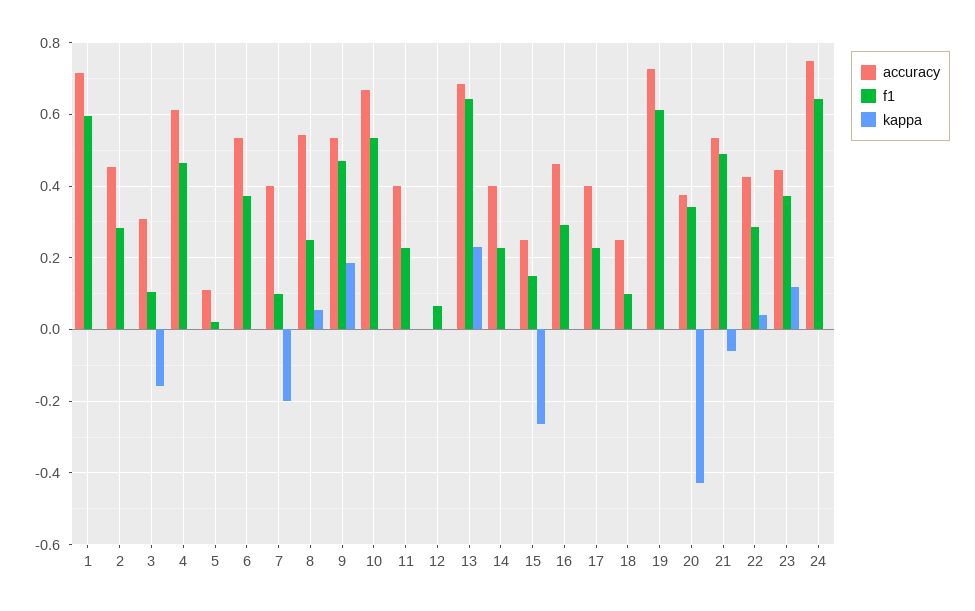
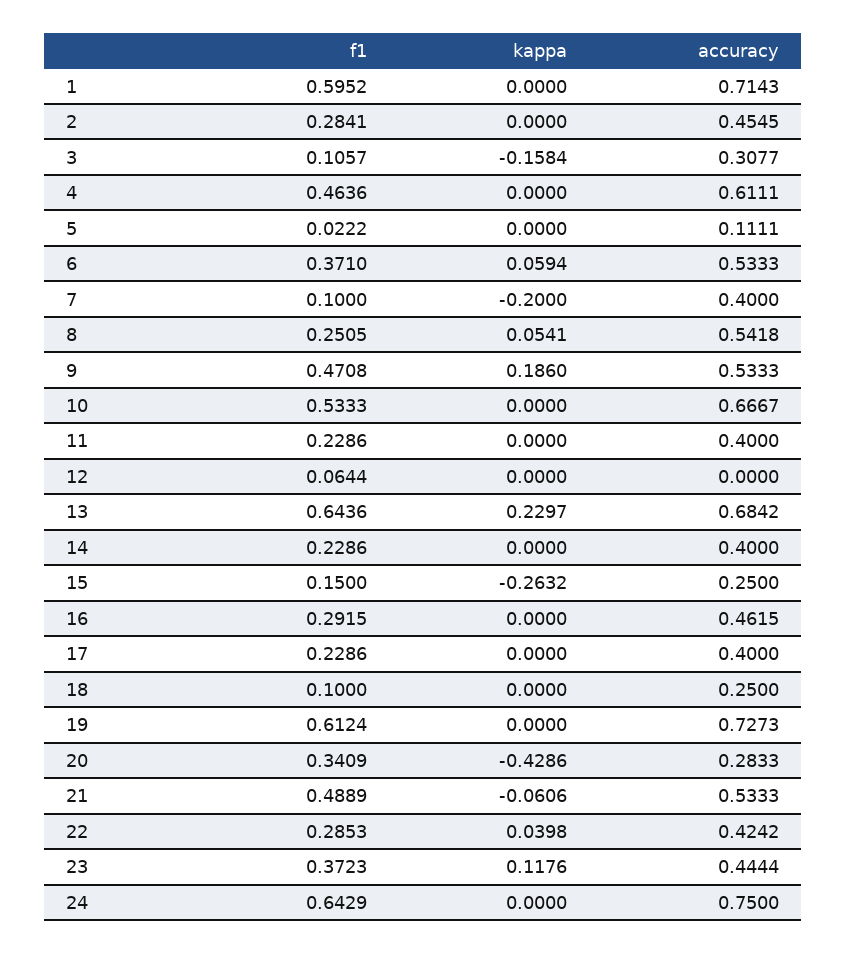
  {
    "accuracy": {
      "1": 0.7143,
      "2": 0.4545,
      "3": 0.3077,
      "4": 0.6111,
      "5": 0.1111,
      "6": 0.5333,
      "7": 0.4,
      "8": 0.5418,
      "9": 0.5333,
      "10": 0.6667,
      "11": 0.4,
      "12": 0,
      "13": 0.6842,
      "14": 0.4,
      "15": 0.25,
      "16": 0.4615,
      "17": 0.4,
      "18": 0.25,
      "19": 0.7273,
-     "20": 0.38,
+     "20": 0.2833,
      "21": 0.5333,
      "22": 0.4242,
      "23": 0.4444,
      "24": 0.75
    },
    "f1": {
      "1": 0.5952,
      "2": 0.2841,
      "3": 0.1057,
      "4": 0.4636,
      "5": 0.0222,
      "6": 0.371,
      "7": 0.1,
      "8": 0.2505,
      "9": 0.4708,
      "10": 0.5333,
      "11": 0.2286,
      "12": 0.0644,
      "13": 0.6436,
      "14": 0.2286,
      "15": 0.15,
      "16": 0.2915,
      "17": 0.2286,
      "18": 0.1,
      "19": 0.6124,
      "20": 0.3409,
      "21": 0.4889,
      "22": 0.2853,
      "23": 0.3723,
      "24": 0.6429
    },
    "kappa": {
      "1": 0,
      "2": 0,
      "3": -0.1584,
      "4": 0,
      "5": 0,
-     "6": 0,
+     "6": 0.0594,
      "7": -0.2,
      "8": 0.0541,
      "9": 0.186,
      "10": 0,
      "11": 0,
      "12": 0,
      "13": 0.2297,
      "14": 0,
      "15": -0.2632,
      "16": 0,
      "17": 0,
      "18": 0,
      "19": 0,
      "20": -0.4286,
      "21": -0.0606,
      "22": 0.0398,
      "23": 0.1176,
      "24": 0
    }
  }

